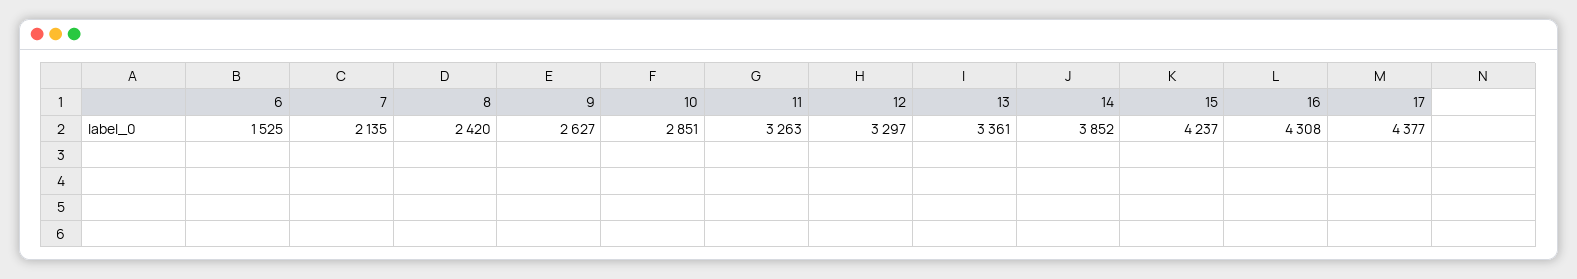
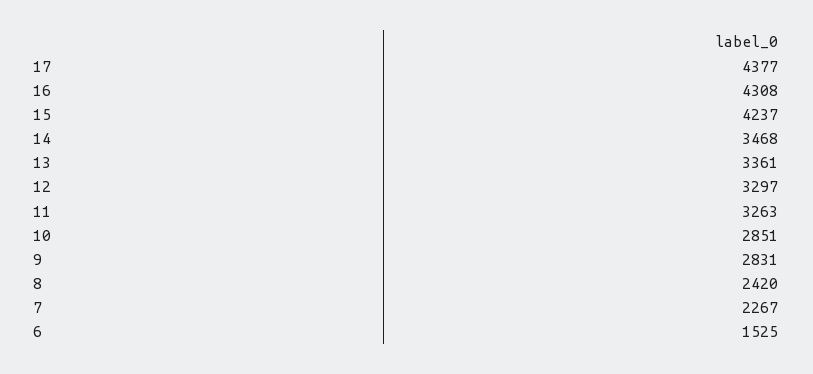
  {
    "6": 1525,
-   "7": 2135,
+   "7": 2267,
    "8": 2420,
-   "9": 2627,
+   "9": 2831,
    "10": 2851,
    "11": 3263,
    "12": 3297,
    "13": 3361,
-   "14": 3852,
+   "14": 3468,
    "15": 4237,
    "16": 4308,
    "17": 4377
  }

